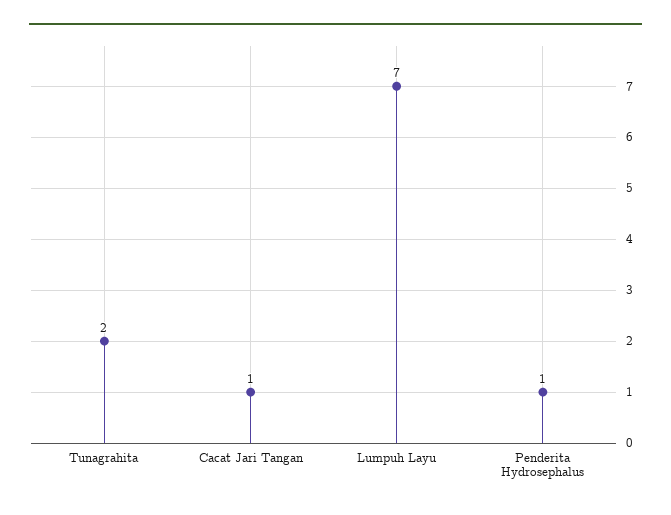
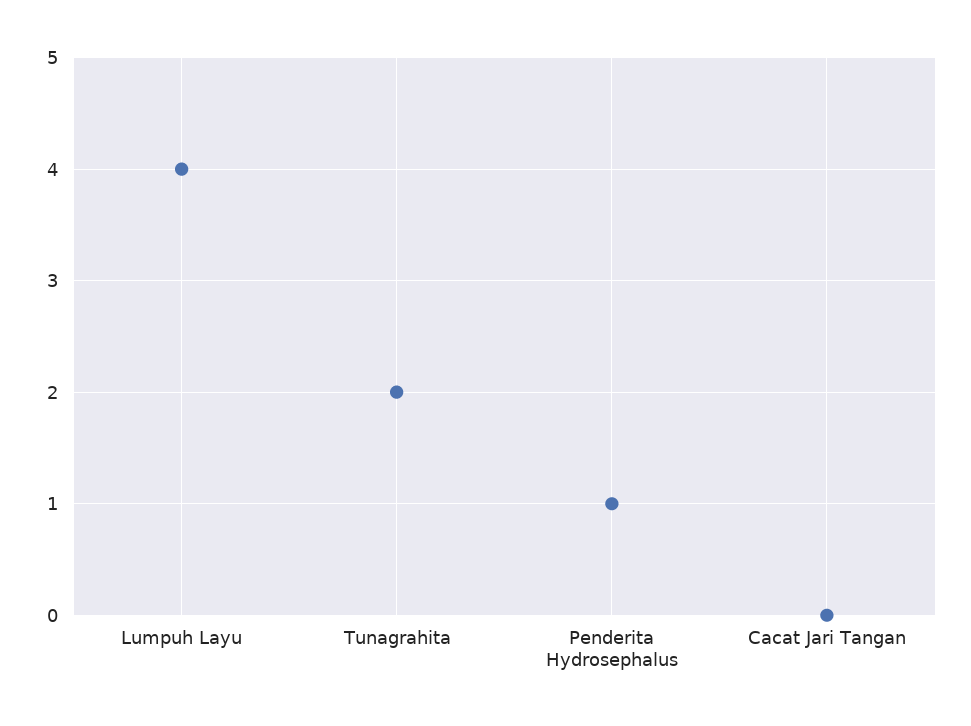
  {
    "Tunagrahita": 2,
-   "Cacat Jari Tangan": 1,
+   "Cacat Jari Tangan": 0,
-   "Lumpuh Layu": 7,
+   "Lumpuh Layu": 4,
    "Penderita Hydrosephalus": 1
  }

